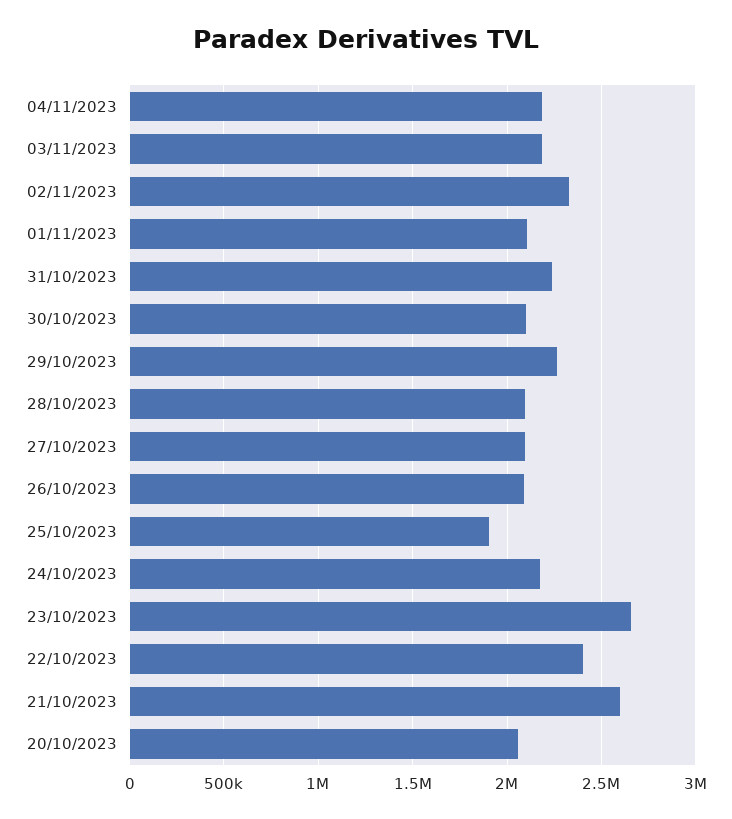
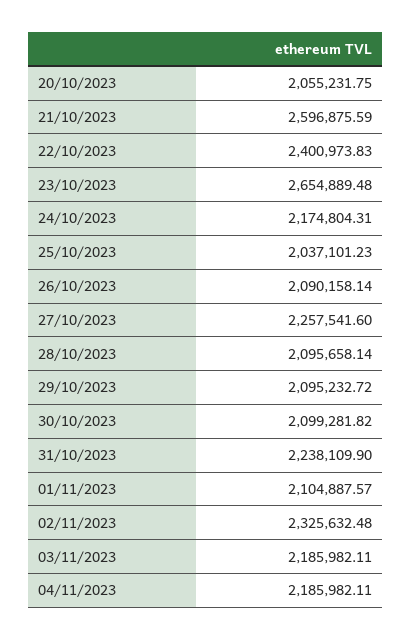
  {
    "04/11/2023": 2185982.11,
    "03/11/2023": 2185982.11,
    "02/11/2023": 2325632.48,
    "01/11/2023": 2104887.57,
    "31/10/2023": 2238109.9,
    "30/10/2023": 2099281.82,
-   "29/10/2023": 2250000,
+   "29/10/2023": 2095232.72,
    "28/10/2023": 2095658.14,
-   "27/10/2023": 2100000,
+   "27/10/2023": 2257541.6,
    "26/10/2023": 2090158.14,
-   "25/10/2023": 1900000,
+   "25/10/2023": 2037101.23,
    "24/10/2023": 2174804.31,
    "23/10/2023": 2654889.48,
    "22/10/2023": 2400973.83,
    "21/10/2023": 2596875.59,
    "20/10/2023": 2055231.75
  }

